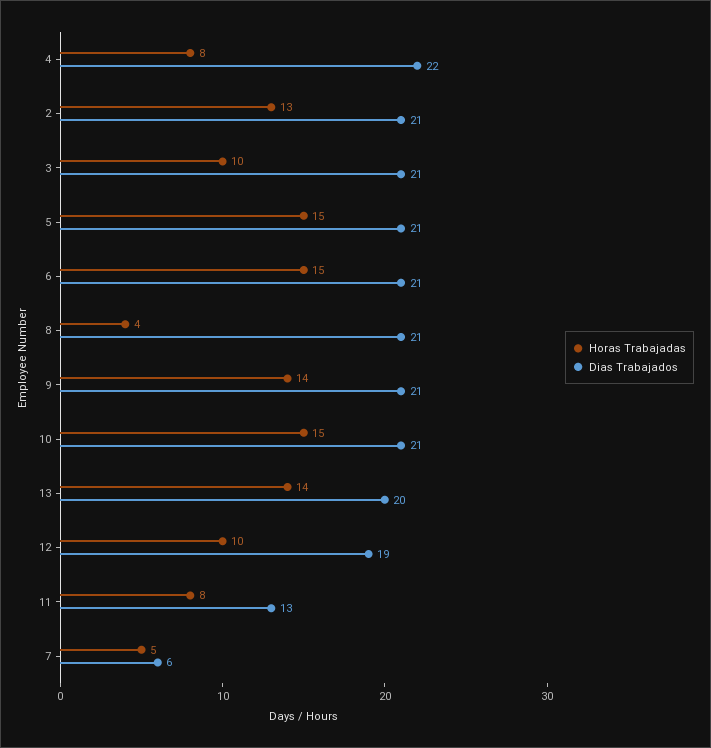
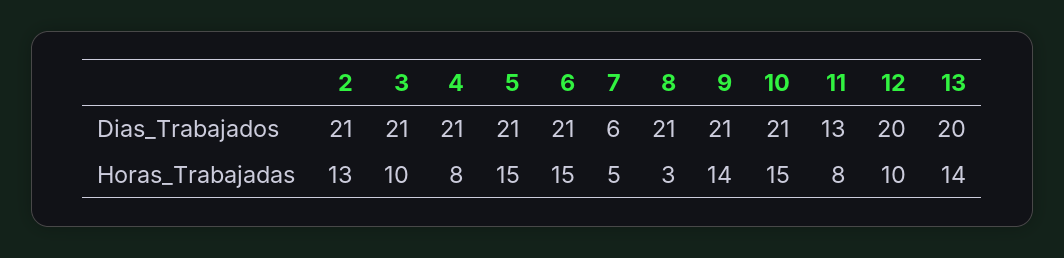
  {
    "Horas Trabajadas": {
      "4": 8,
      "2": 13,
      "3": 10,
      "5": 15,
      "6": 15,
-     "8": 4,
+     "8": 3,
      "9": 14,
      "10": 15,
      "13": 14,
      "12": 10,
      "11": 8,
      "7": 5
    },
    "Dias Trabajados": {
-     "4": 22,
+     "4": 21,
      "2": 21,
      "3": 21,
      "5": 21,
      "6": 21,
      "8": 21,
      "9": 21,
      "10": 21,
      "13": 20,
-     "12": 19,
+     "12": 20,
      "11": 13,
      "7": 6
    }
  }

